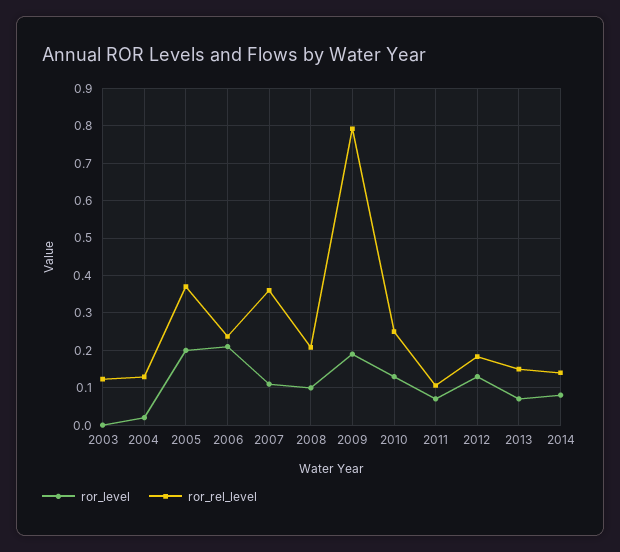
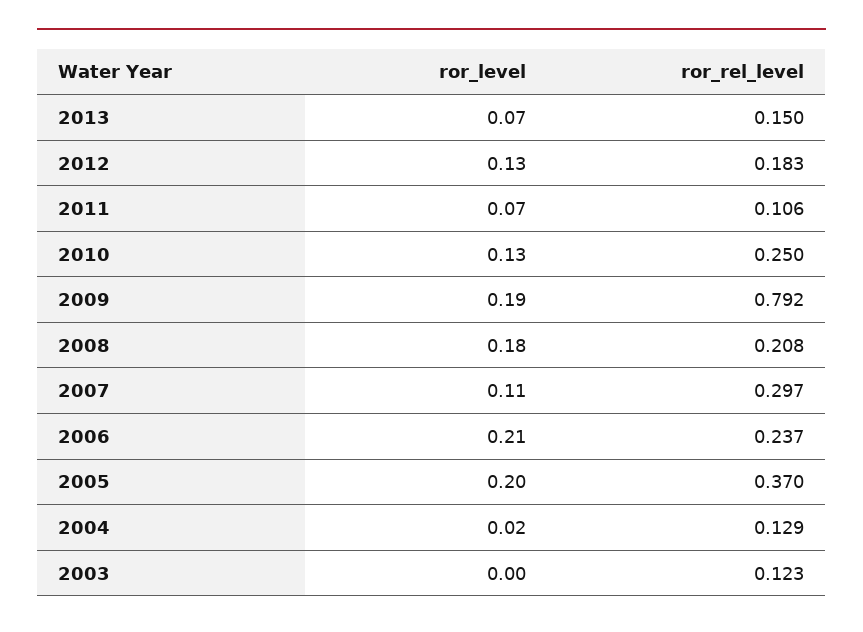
  {
    "ror_level": {
      "2003": 0,
      "2004": 0.02,
      "2005": 0.2,
      "2006": 0.21,
      "2007": 0.11,
-     "2008": 0.1,
+     "2008": 0.18,
      "2009": 0.19,
      "2010": 0.13,
      "2011": 0.07,
      "2012": 0.13,
-     "2013": 0.07,
+     "2013": 0.07
-     "2014": 0.08
    },
    "ror_rel_level": {
      "2003": 0.123,
      "2004": 0.129,
      "2005": 0.37,
      "2006": 0.237,
-     "2007": 0.36,
+     "2007": 0.297,
      "2008": 0.208,
      "2009": 0.792,
      "2010": 0.25,
      "2011": 0.106,
      "2012": 0.183,
-     "2013": 0.15,
+     "2013": 0.15
-     "2014": 0.14
    }
  }

